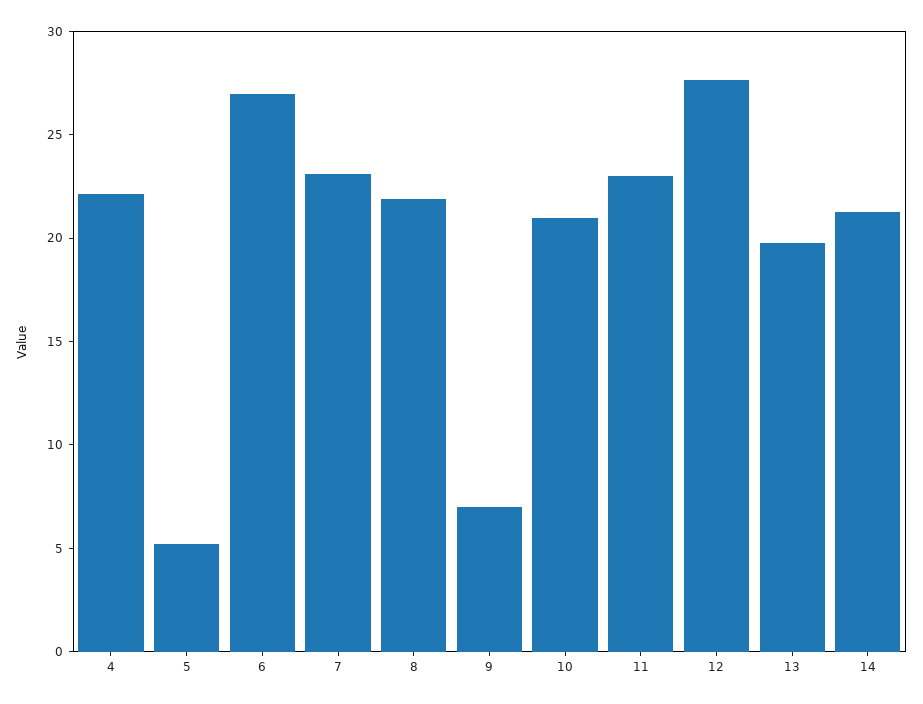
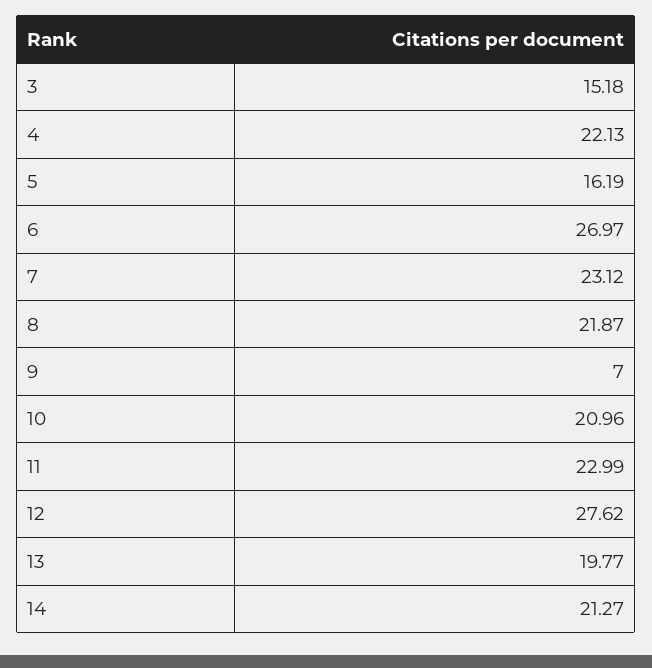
  {
    "4": 22.13,
-   "5": 5,
+   "5": 16.19,
    "6": 26.97,
    "7": 23.12,
    "8": 21.87,
    "9": 7,
    "10": 20.96,
    "11": 22.99,
    "12": 27.62,
    "13": 19.77,
-   "14": 21.27
+   "14": 21.27,
+   "3": 15.18
  }

